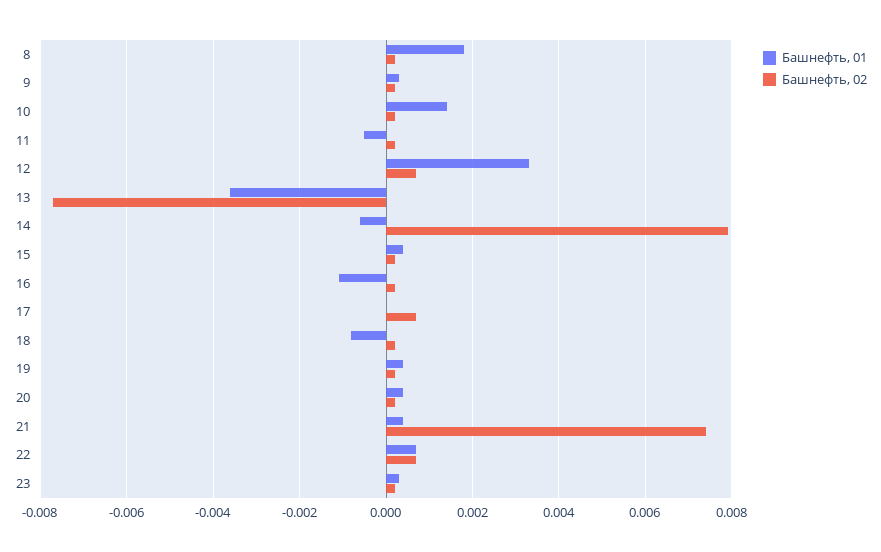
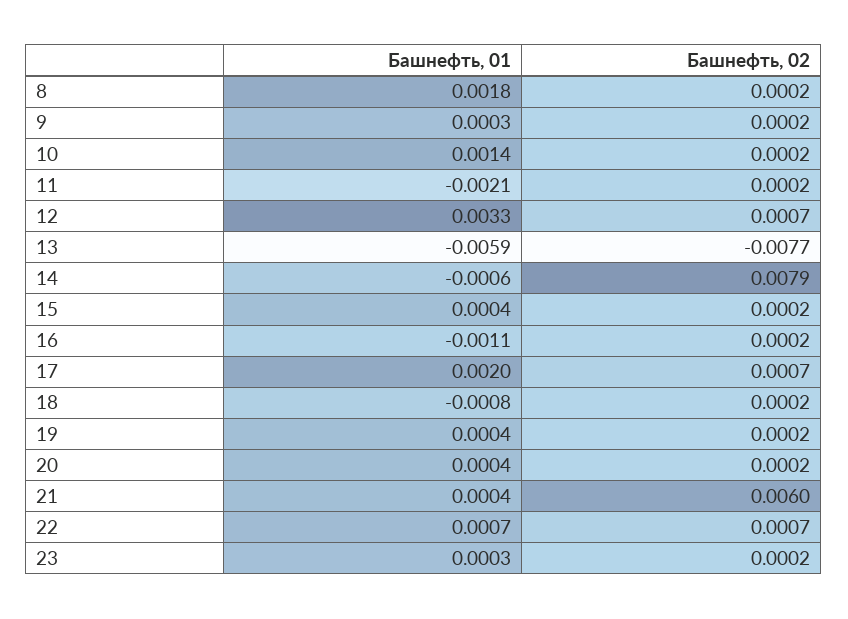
  {
    "Башнефть, 01": {
      "8": 0.0018,
      "9": 0.0003,
      "10": 0.0014,
-     "11": -0.0005,
+     "11": -0.0021,
      "12": 0.0033,
-     "13": -0.0035,
+     "13": -0.0059,
      "14": -0.0006,
      "15": 0.0004,
      "16": -0.0011,
-     "17": 0,
+     "17": 0.002,
      "18": -0.0008,
      "19": 0.0004,
      "20": 0.0004,
      "21": 0.0004,
      "22": 0.0007,
      "23": 0.0003
    },
    "Башнефть, 02": {
      "8": 0.0002,
      "9": 0.0002,
      "10": 0.0002,
      "11": 0.0002,
      "12": 0.0007,
      "13": -0.0077,
      "14": 0.0079,
      "15": 0.0002,
      "16": 0.0002,
      "17": 0.0007,
      "18": 0.0002,
      "19": 0.0002,
      "20": 0.0002,
-     "21": 0.0075,
+     "21": 0.006,
      "22": 0.0007,
      "23": 0.0002
    }
  }

